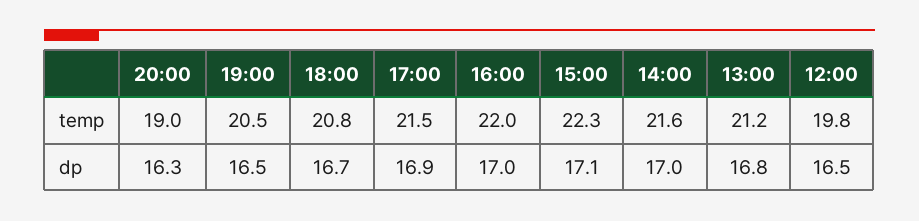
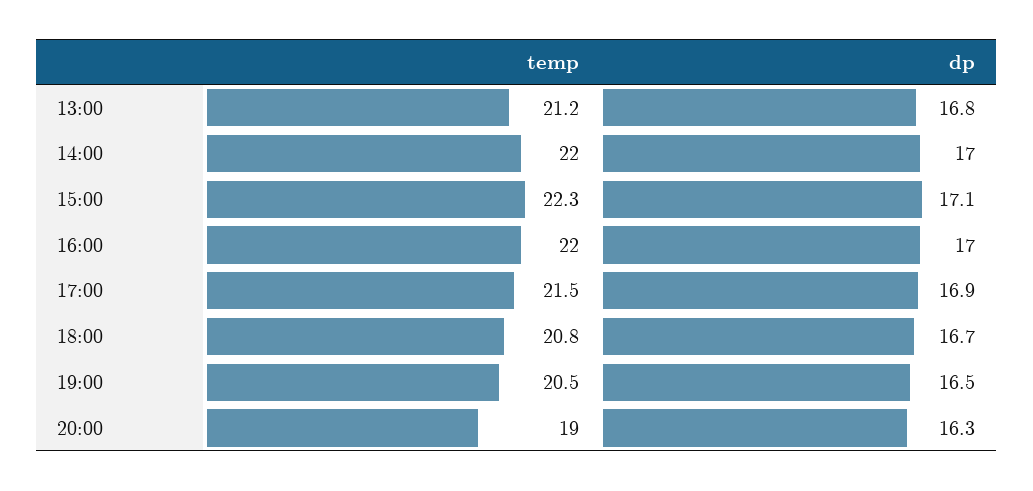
  {
    "20:00": {
      "temp": 19,
      "dp": 16.3
    },
    "19:00": {
      "temp": 20.5,
      "dp": 16.5
    },
    "18:00": {
      "temp": 20.8,
      "dp": 16.7
    },
    "17:00": {
      "temp": 21.5,
      "dp": 16.9
    },
    "16:00": {
      "temp": 22,
      "dp": 17
    },
    "15:00": {
      "temp": 22.3,
      "dp": 17.1
    },
    "14:00": {
-     "temp": 21.6,
+     "temp": 22,
      "dp": 17
    },
    "13:00": {
      "temp": 21.2,
      "dp": 16.8
-   },
+   }
-   "12:00": {
-     "temp": 19.8,
-     "dp": 16.5
-   }
  }

